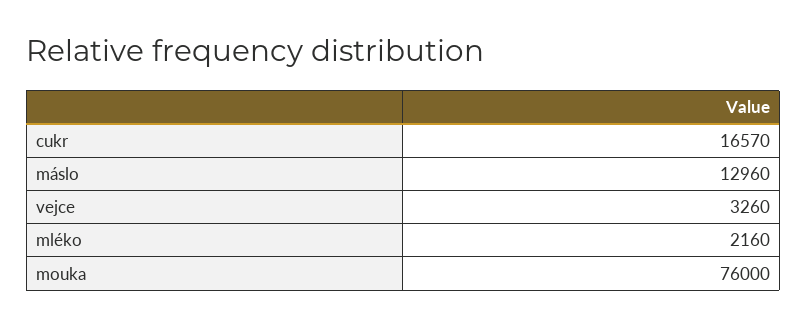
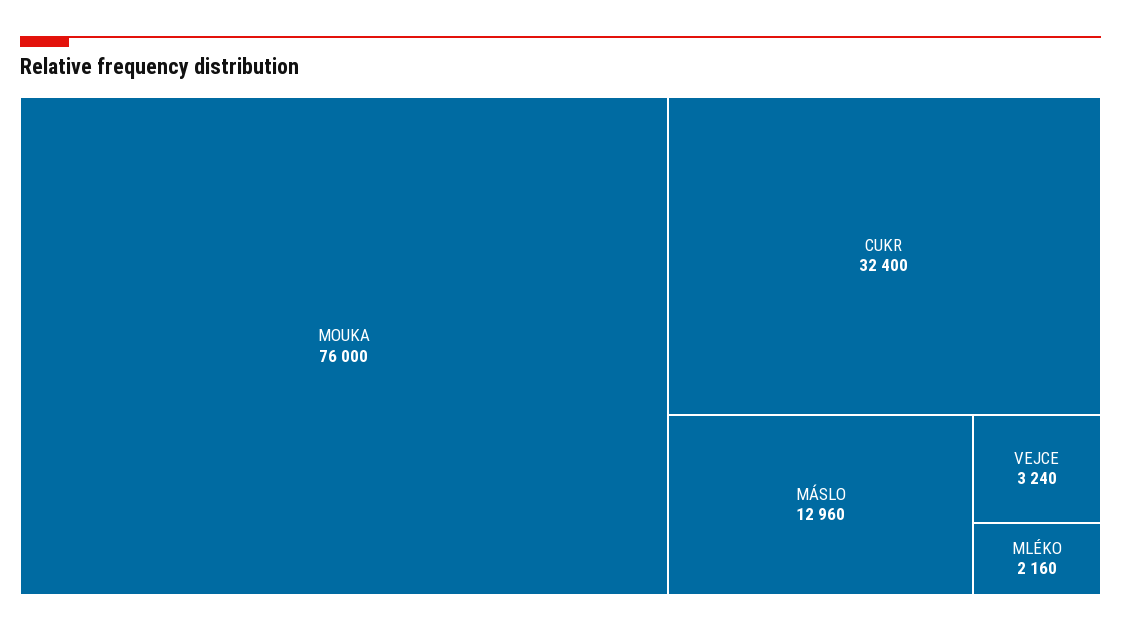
  {
-   "cukr": 16570,
+   "cukr": 32400,
    "máslo": 12960,
-   "vejce": 3260,
+   "vejce": 3240,
    "mléko": 2160,
    "mouka": 76000
  }

